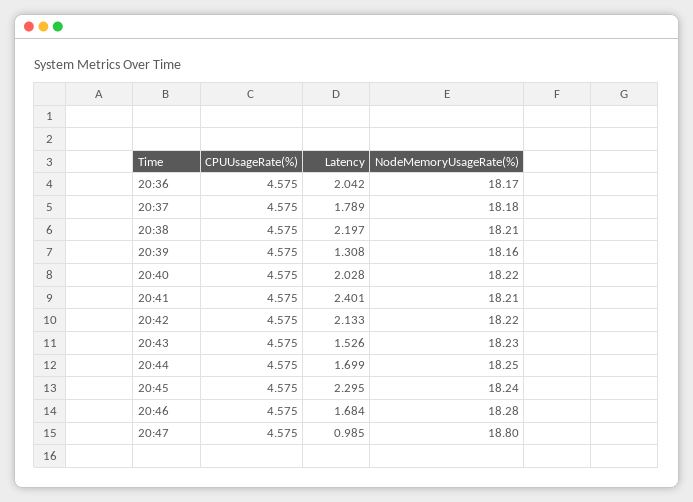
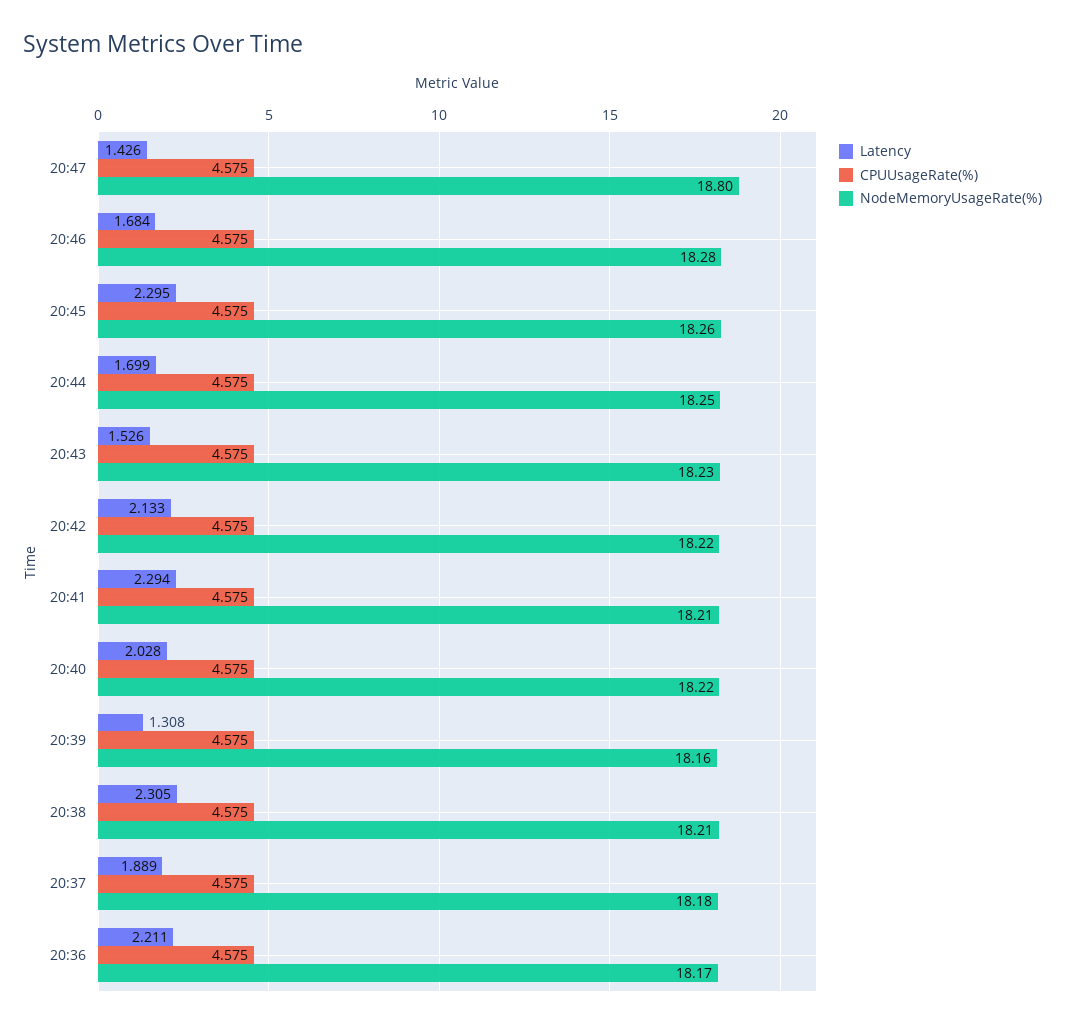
  {
    "CPUUsageRate(%)": {
      "20:36": 4.575,
      "20:37": 4.575,
      "20:38": 4.575,
      "20:39": 4.575,
      "20:40": 4.575,
      "20:41": 4.575,
      "20:42": 4.575,
      "20:43": 4.575,
      "20:44": 4.575,
      "20:45": 4.575,
      "20:46": 4.575,
      "20:47": 4.575
    },
    "Latency": {
-     "20:36": 2.042,
+     "20:36": 2.211,
-     "20:37": 1.789,
+     "20:37": 1.889,
-     "20:38": 2.197,
+     "20:38": 2.305,
      "20:39": 1.308,
      "20:40": 2.028,
-     "20:41": 2.401,
+     "20:41": 2.294,
      "20:42": 2.133,
      "20:43": 1.526,
      "20:44": 1.699,
      "20:45": 2.295,
      "20:46": 1.684,
-     "20:47": 0.985
+     "20:47": 1.426
    },
    "NodeMemoryUsageRate(%)": {
      "20:36": 18.17,
      "20:37": 18.18,
      "20:38": 18.21,
      "20:39": 18.16,
      "20:40": 18.22,
      "20:41": 18.21,
      "20:42": 18.22,
      "20:43": 18.23,
      "20:44": 18.25,
-     "20:45": 18.24,
+     "20:45": 18.26,
      "20:46": 18.28,
      "20:47": 18.8
    }
  }

